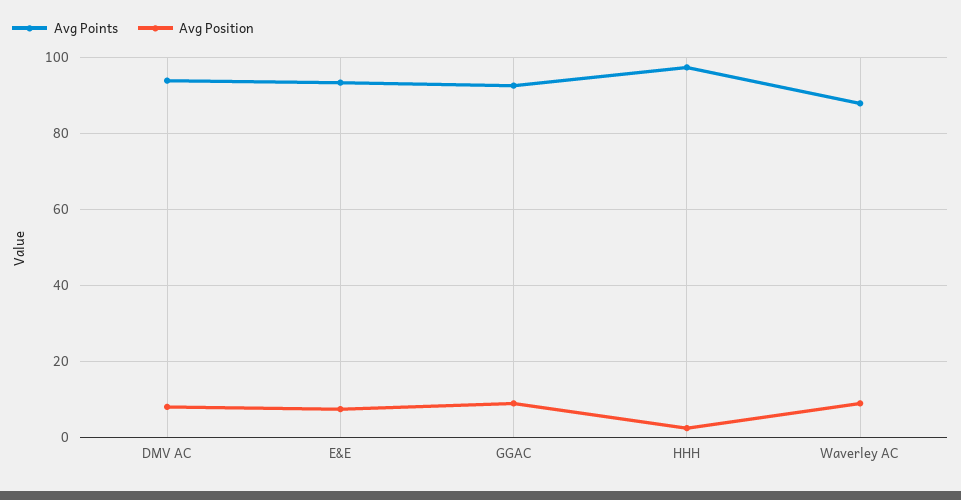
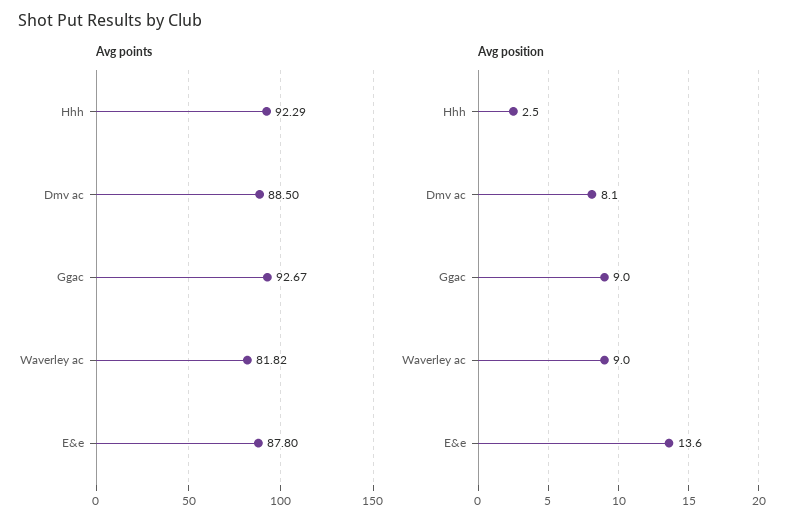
  {
    "Avg Points": {
-     "DMV AC": 94,
+     "DMV AC": 88.5,
-     "E&E": 94,
+     "E&E": 87.8,
      "GGAC": 92.67,
-     "HHH": 98,
+     "HHH": 92.29,
-     "Waverley AC": 88
+     "Waverley AC": 81.82
    },
    "Avg Position": {
      "DMV AC": 8.1,
-     "E&E": 8,
+     "E&E": 13.6,
      "GGAC": 9,
      "HHH": 2.5,
      "Waverley AC": 9
    }
  }

